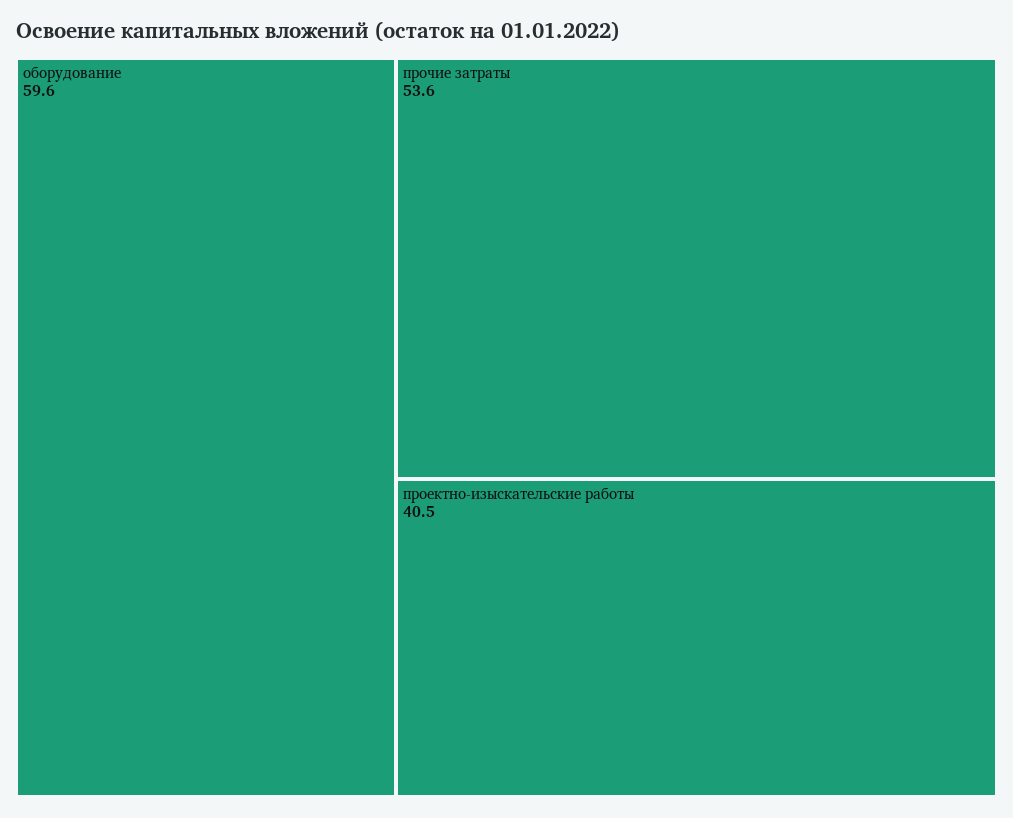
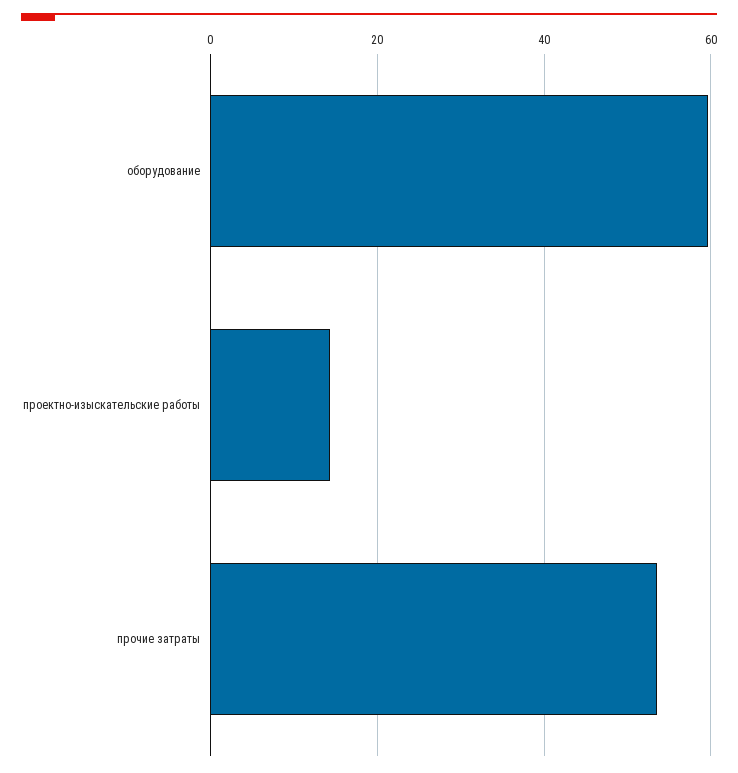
  {
    "оборудование": 59.6,
    "прочие затраты": 53.6,
-   "проектно-изыскательские работы": 40.5
+   "проектно-изыскательские работы": 14
  }

